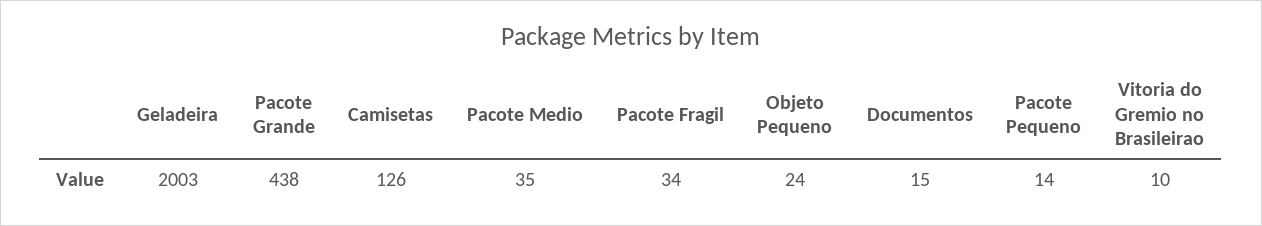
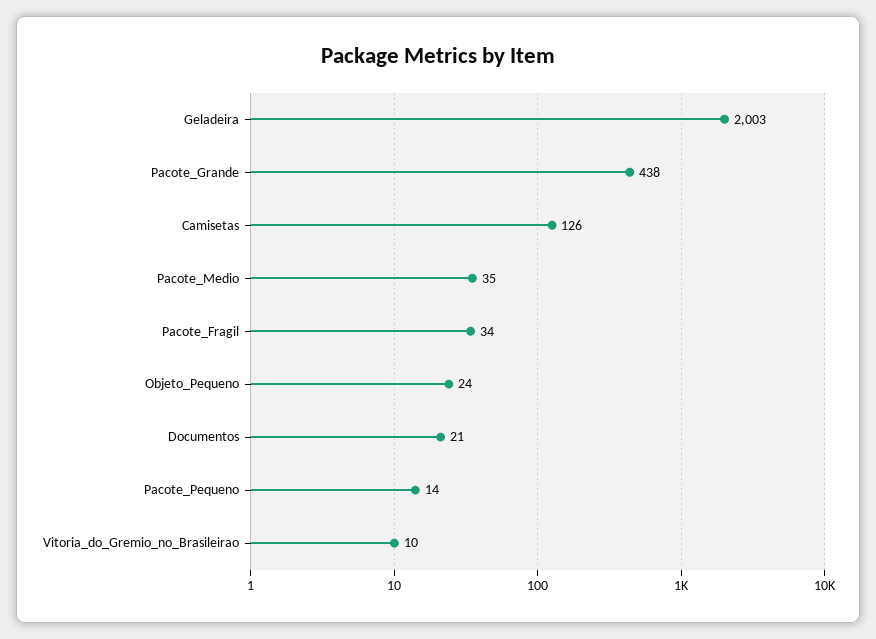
  {
    "Geladeira": 2003,
    "Pacote Grande": 438,
    "Camisetas": 126,
    "Pacote Medio": 35,
    "Pacote Fragil": 34,
    "Objeto Pequeno": 24,
-   "Documentos": 15,
+   "Documentos": 21,
    "Pacote Pequeno": 14,
    "Vitoria do Gremio no Brasileirao": 10
  }

